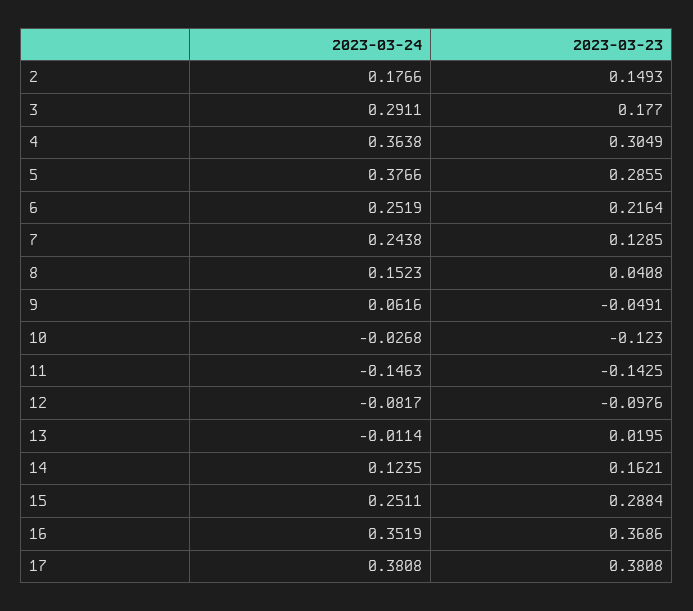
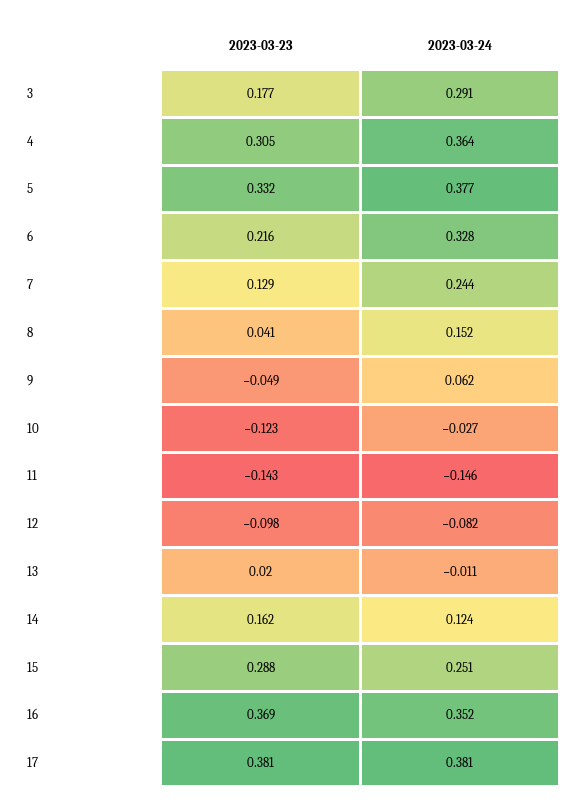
  {
    "2023-03-24": {
-     "2": 0.1766,
      "3": 0.2911,
      "4": 0.3638,
      "5": 0.3766,
-     "6": 0.2519,
+     "6": 0.328,
      "7": 0.2438,
      "8": 0.1523,
      "9": 0.0616,
      "10": -0.0268,
      "11": -0.1463,
      "12": -0.0817,
      "13": -0.0114,
      "14": 0.1235,
      "15": 0.2511,
      "16": 0.3519,
      "17": 0.3808
    },
    "2023-03-23": {
-     "2": 0.1493,
      "3": 0.177,
      "4": 0.3049,
-     "5": 0.2855,
+     "5": 0.332,
      "6": 0.2164,
      "7": 0.1285,
      "8": 0.0408,
      "9": -0.0491,
      "10": -0.123,
      "11": -0.1425,
      "12": -0.0976,
      "13": 0.0195,
      "14": 0.1621,
      "15": 0.2884,
      "16": 0.3686,
      "17": 0.3808
    }
  }

